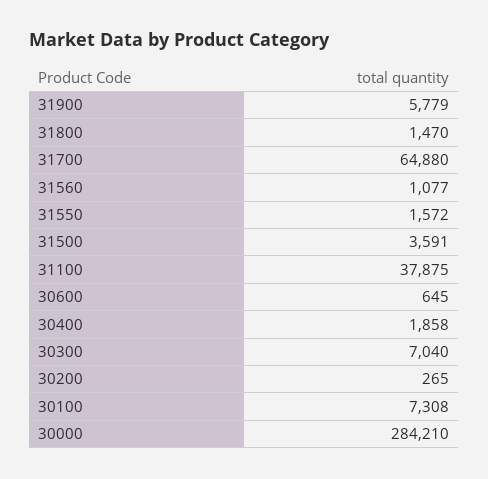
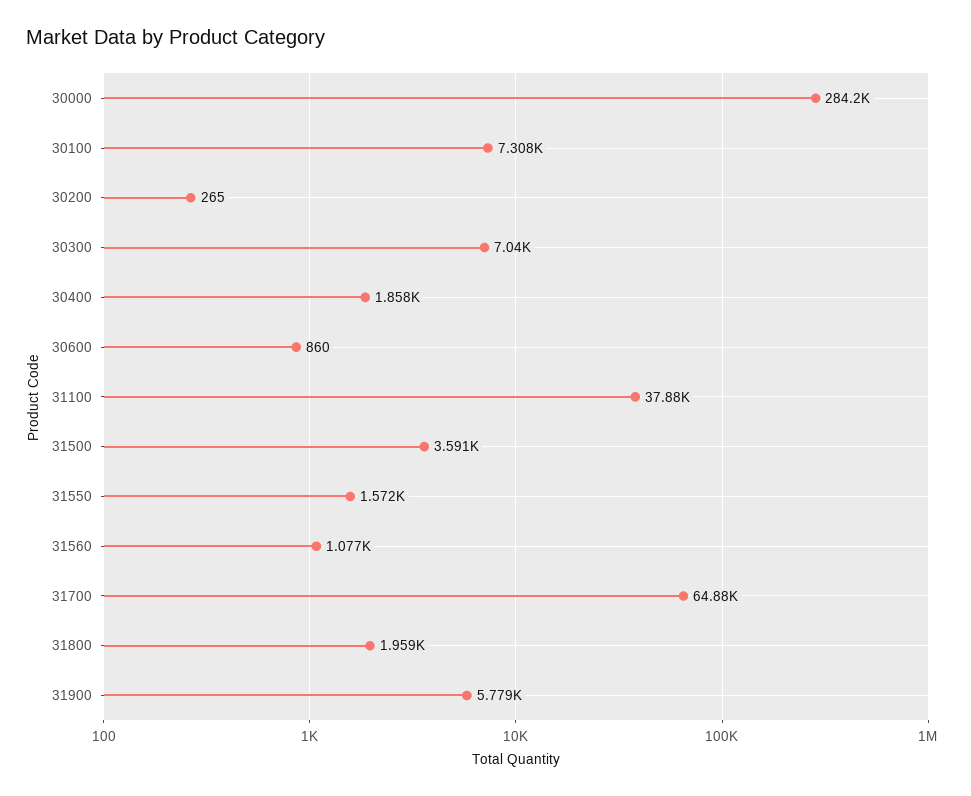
  {
    "31900": 5779,
-   "31800": 1470,
+   "31800": 1959,
    "31700": 64880,
    "31560": 1077,
    "31550": 1572,
    "31500": 3591,
    "31100": 37875,
-   "30600": 645,
+   "30600": 860,
    "30400": 1858,
    "30300": 7040,
    "30200": 265,
    "30100": 7308,
    "30000": 284210
  }

